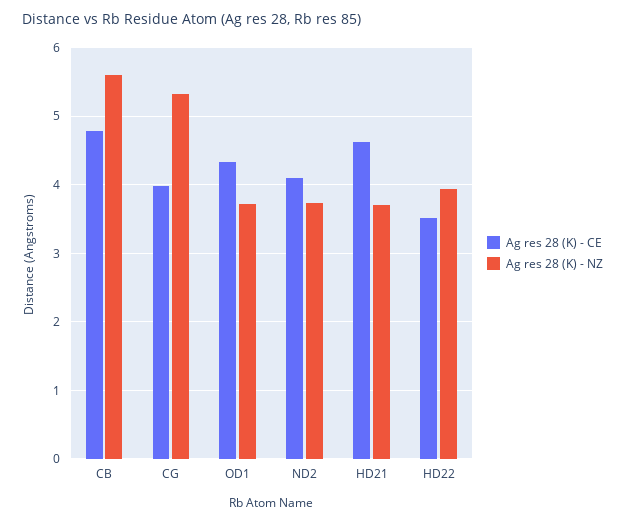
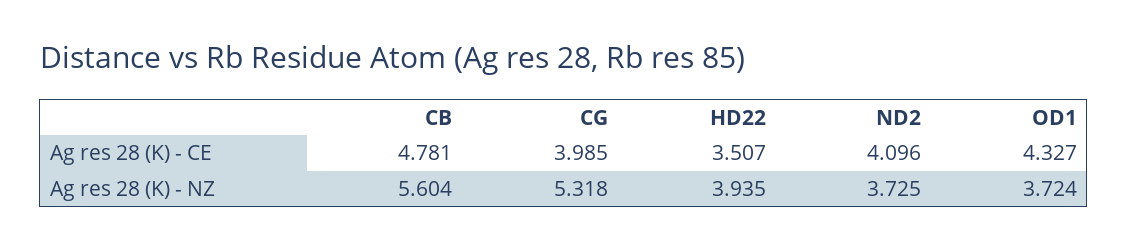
  {
    "Ag res 28 (K) - CE": {
      "CB": 4.781,
      "CG": 3.985,
      "OD1": 4.327,
      "ND2": 4.096,
-     "HD21": 4.6,
      "HD22": 3.507
    },
    "Ag res 28 (K) - NZ": {
      "CB": 5.604,
      "CG": 5.318,
      "OD1": 3.724,
      "ND2": 3.725,
-     "HD21": 3.7,
      "HD22": 3.935
    }
  }

